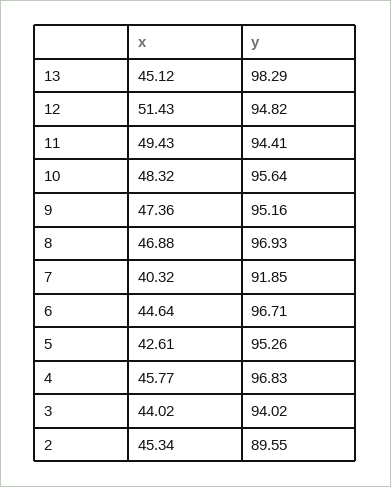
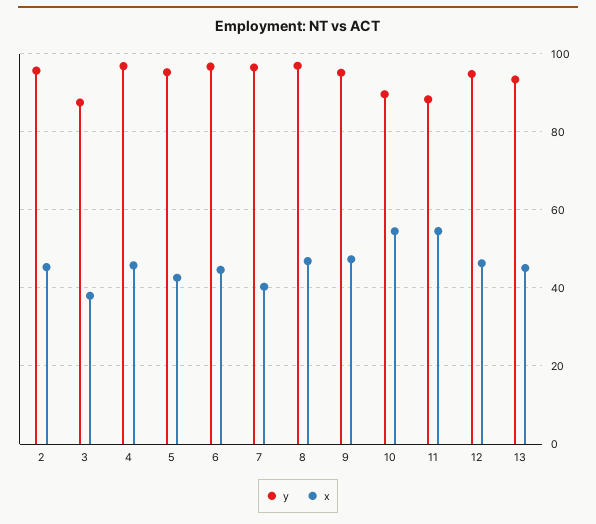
  {
    "x": {
      "13": 45.12,
-     "12": 51.43,
+     "12": 46,
-     "11": 49.43,
+     "11": 54,
-     "10": 48.32,
+     "10": 54,
      "9": 47.36,
      "8": 46.88,
      "7": 40.32,
      "6": 44.64,
      "5": 42.61,
      "4": 45.77,
-     "3": 44.02,
+     "3": 38,
      "2": 45.34
    },
    "y": {
-     "13": 98.29,
+     "13": 94,
      "12": 94.82,
-     "11": 94.41,
+     "11": 88,
-     "10": 95.64,
+     "10": 90,
      "9": 95.16,
      "8": 96.93,
-     "7": 91.85,
+     "7": 96,
      "6": 96.71,
      "5": 95.26,
      "4": 96.83,
-     "3": 94.02,
+     "3": 88,
-     "2": 89.55
+     "2": 96
    }
  }

